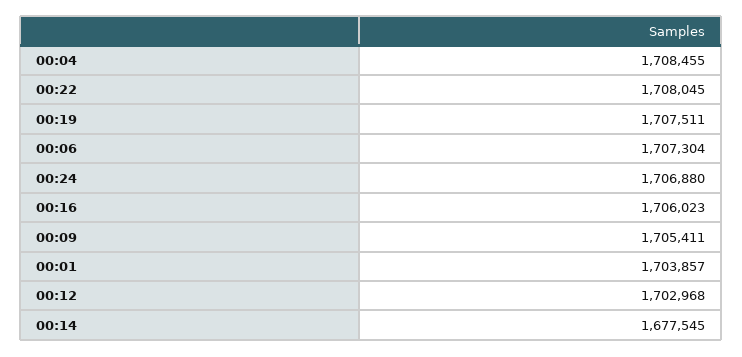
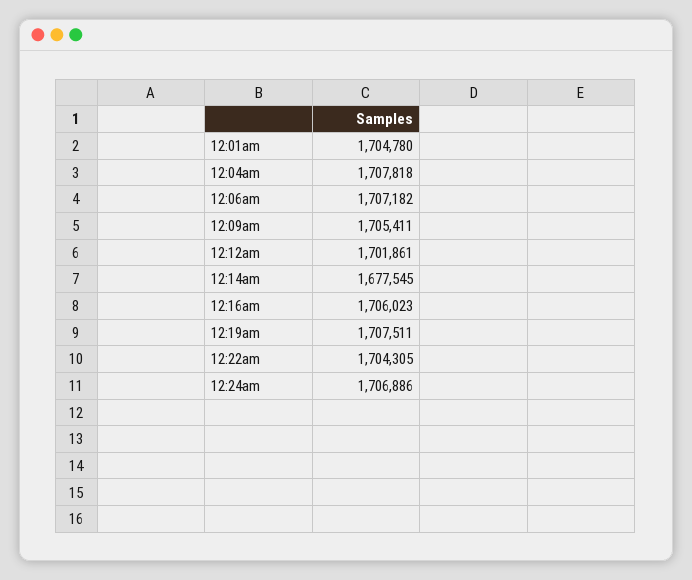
  {
-   "00:04": 1708455,
+   "00:04": 1707818,
-   "00:22": 1708045,
+   "00:22": 1704305,
    "00:19": 1707511,
-   "00:06": 1707304,
+   "00:06": 1707182,
-   "00:24": 1706880,
+   "00:24": 1706886,
    "00:16": 1706023,
    "00:09": 1705411,
-   "00:01": 1703857,
+   "00:01": 1704780,
-   "00:12": 1702968,
+   "00:12": 1701861,
    "00:14": 1677545
  }

